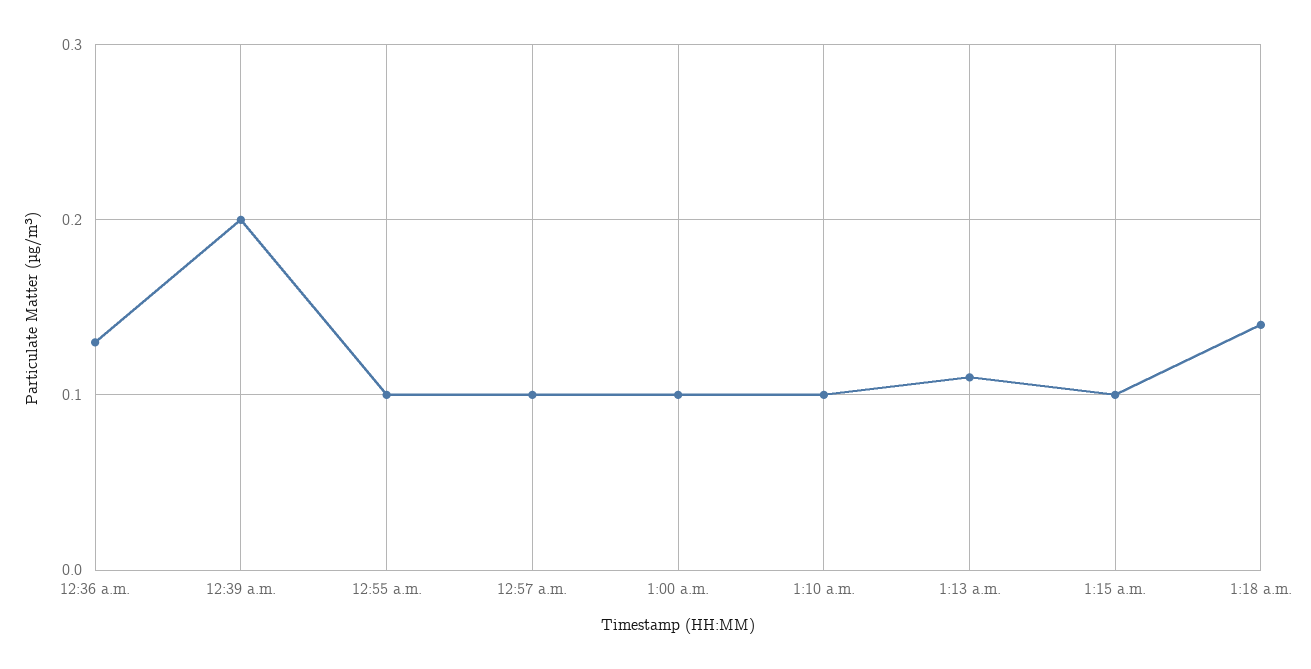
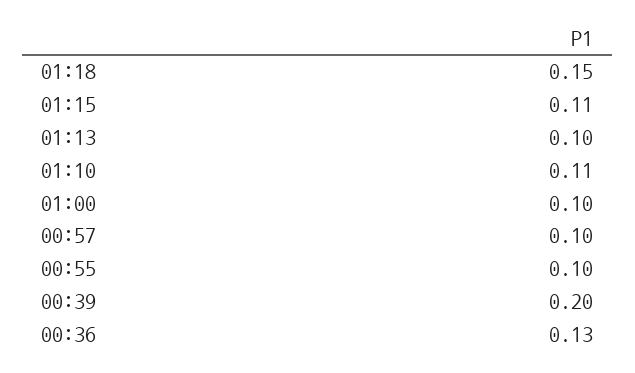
  {
    "12:36 a.m.": 0.13,
    "12:39 a.m.": 0.2,
    "12:55 a.m.": 0.1,
    "12:57 a.m.": 0.1,
    "1:00 a.m.": 0.1,
-   "1:10 a.m.": 0.1,
+   "1:10 a.m.": 0.11,
-   "1:13 a.m.": 0.11,
+   "1:13 a.m.": 0.1,
-   "1:15 a.m.": 0.1,
+   "1:15 a.m.": 0.11,
-   "1:18 a.m.": 0.14
+   "1:18 a.m.": 0.15
  }

